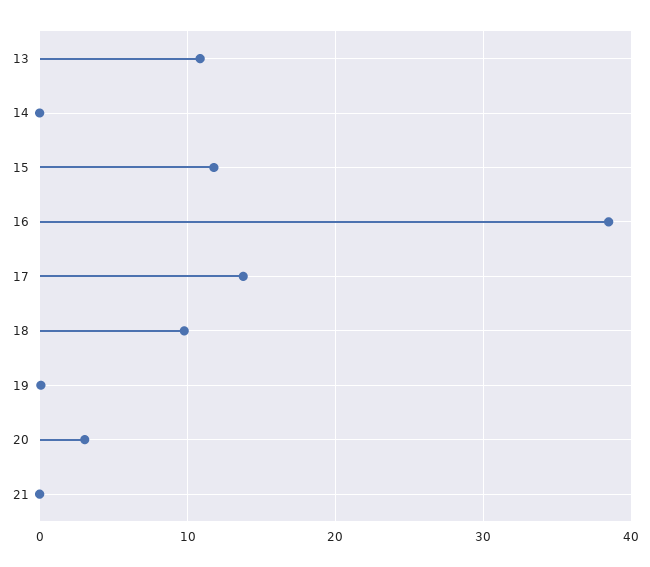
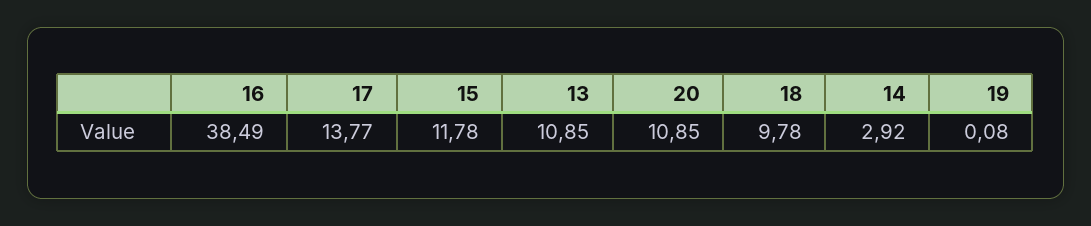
  {
    "13": 10.85,
-   "14": 0,
+   "14": 2.92,
    "15": 11.78,
    "16": 38.49,
    "17": 13.77,
    "18": 9.78,
    "19": 0.08,
-   "20": 3,
+   "20": 10.85
-   "21": 0
  }

